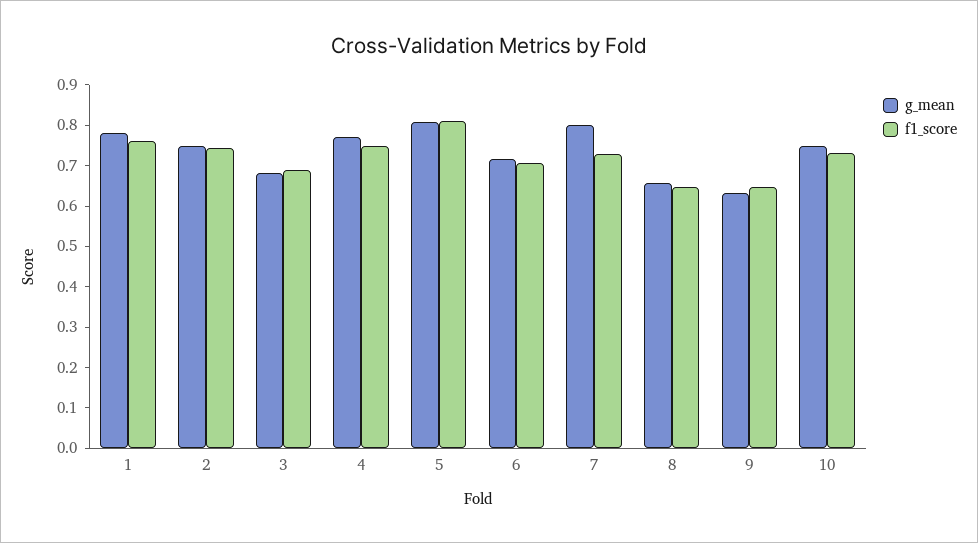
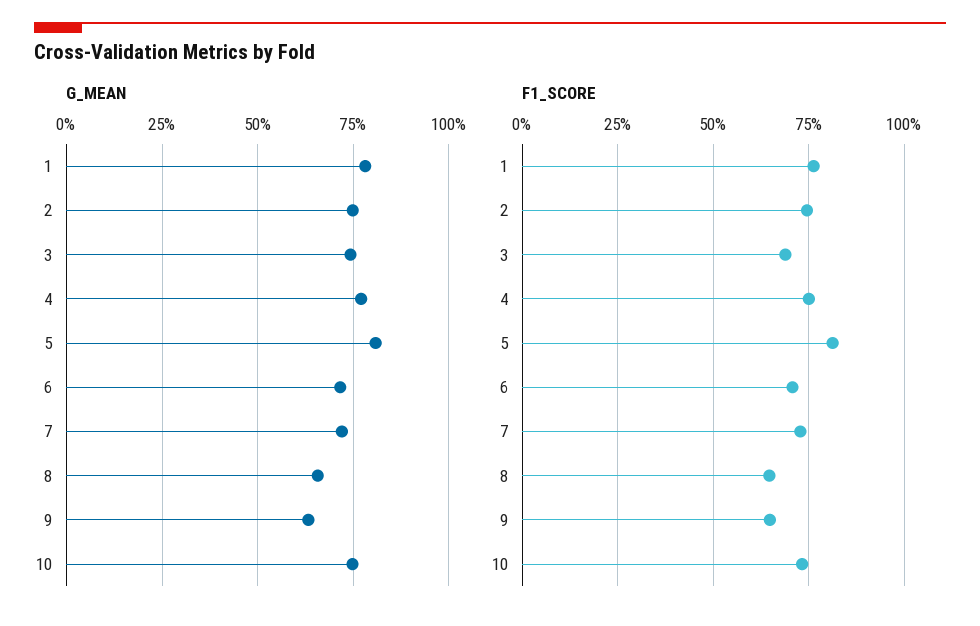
  {
    "g_mean": {
      "1": 0.78,
      "2": 0.74,
-     "3": 0.68,
+     "3": 0.75,
      "4": 0.78,
      "5": 0.8,
      "6": 0.72,
-     "7": 0.8,
+     "7": 0.725,
      "8": 0.66,
      "9": 0.64,
      "10": 0.74
    },
    "f1_score": {
      "1": 0.76,
      "2": 0.74,
      "3": 0.68,
      "4": 0.74,
      "5": 0.82,
      "6": 0.7,
      "7": 0.72,
      "8": 0.64,
      "9": 0.64,
      "10": 0.74
    }
  }

